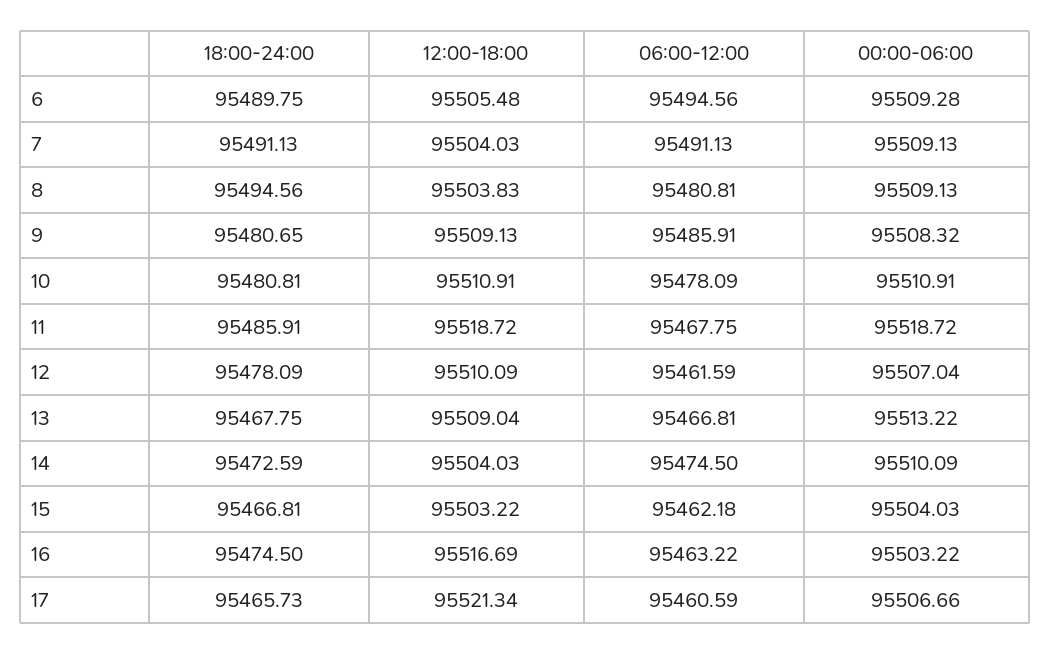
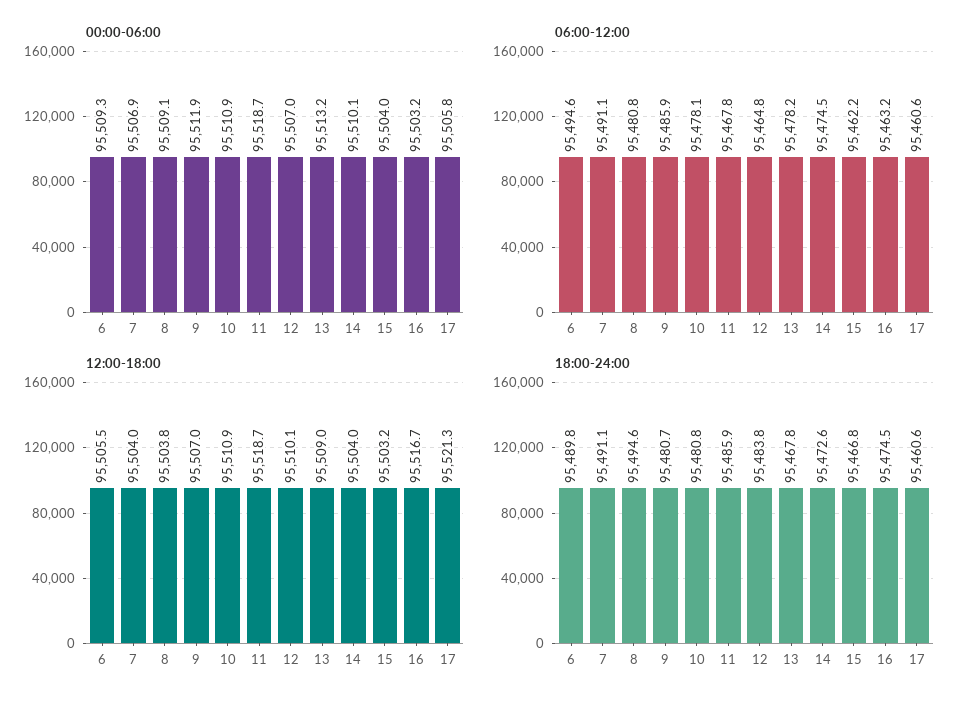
  {
    "18:00-24:00": {
      "6": 95489.75,
      "7": 95491.13,
      "8": 95494.56,
      "9": 95480.65,
      "10": 95480.81,
      "11": 95485.91,
-     "12": 95478.09,
+     "12": 95483.8,
      "13": 95467.75,
      "14": 95472.59,
      "15": 95466.81,
      "16": 95474.5,
-     "17": 95465.73
+     "17": 95460.6
    },
    "12:00-18:00": {
      "6": 95505.48,
      "7": 95504.03,
      "8": 95503.83,
-     "9": 95509.13,
+     "9": 95507,
      "10": 95510.91,
      "11": 95518.72,
      "12": 95510.09,
      "13": 95509.04,
      "14": 95504.03,
      "15": 95503.22,
      "16": 95516.69,
      "17": 95521.34
    },
    "06:00-12:00": {
      "6": 95494.56,
      "7": 95491.13,
      "8": 95480.81,
      "9": 95485.91,
      "10": 95478.09,
      "11": 95467.75,
-     "12": 95461.59,
+     "12": 95464.8,
-     "13": 95466.81,
+     "13": 95478.2,
      "14": 95474.5,
      "15": 95462.18,
      "16": 95463.22,
      "17": 95460.59
    },
    "00:00-06:00": {
      "6": 95509.28,
-     "7": 95509.13,
+     "7": 95506.9,
      "8": 95509.13,
-     "9": 95508.32,
+     "9": 95511.9,
      "10": 95510.91,
      "11": 95518.72,
      "12": 95507.04,
      "13": 95513.22,
      "14": 95510.09,
      "15": 95504.03,
      "16": 95503.22,
-     "17": 95506.66
+     "17": 95505.8
    }
  }

